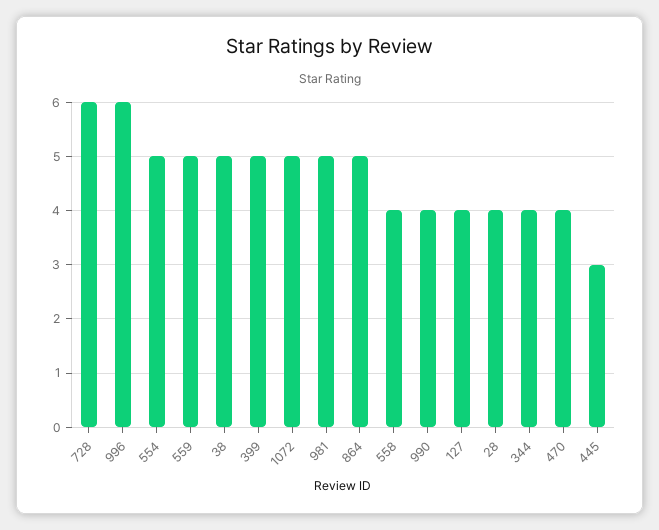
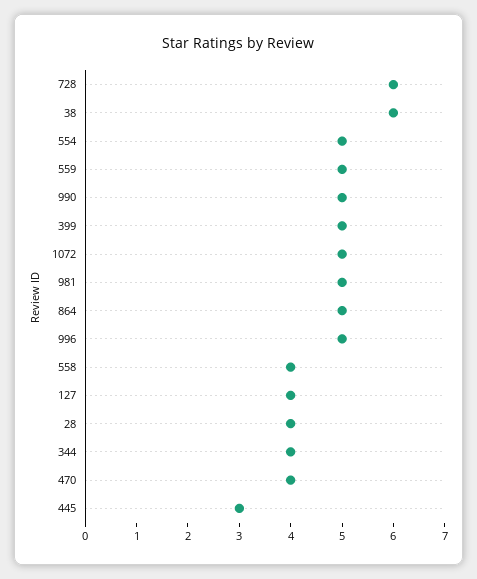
  {
    "728": 6,
-   "996": 6,
+   "996": 5,
    "554": 5,
    "559": 5,
-   "38": 5,
+   "38": 6,
    "399": 5,
    "1072": 5,
    "981": 5,
    "864": 5,
    "558": 4,
-   "990": 4,
+   "990": 5,
    "127": 4,
    "28": 4,
    "344": 4,
    "470": 4,
    "445": 3
  }

